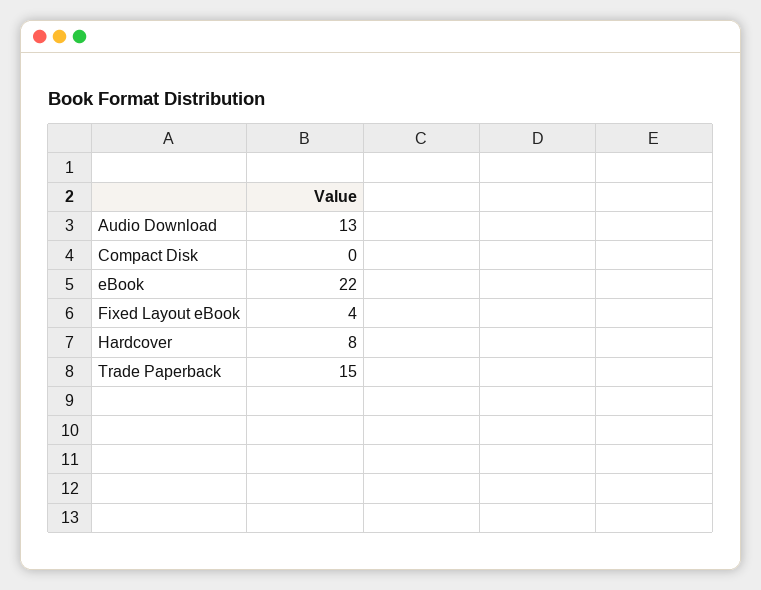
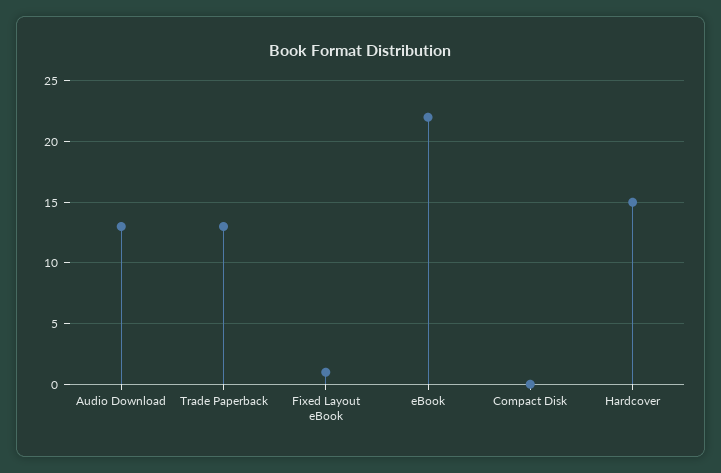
  {
    "Audio Download": 13,
    "Compact Disk": 0,
    "eBook": 22,
-   "Fixed Layout eBook": 4,
+   "Fixed Layout eBook": 1,
-   "Hardcover": 8,
+   "Hardcover": 15,
-   "Trade Paperback": 15
+   "Trade Paperback": 13
  }

